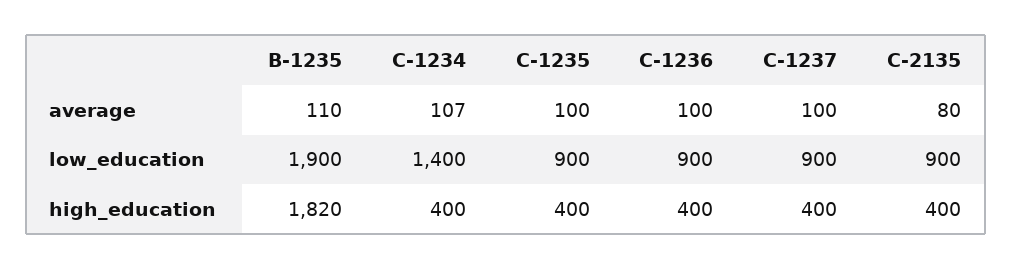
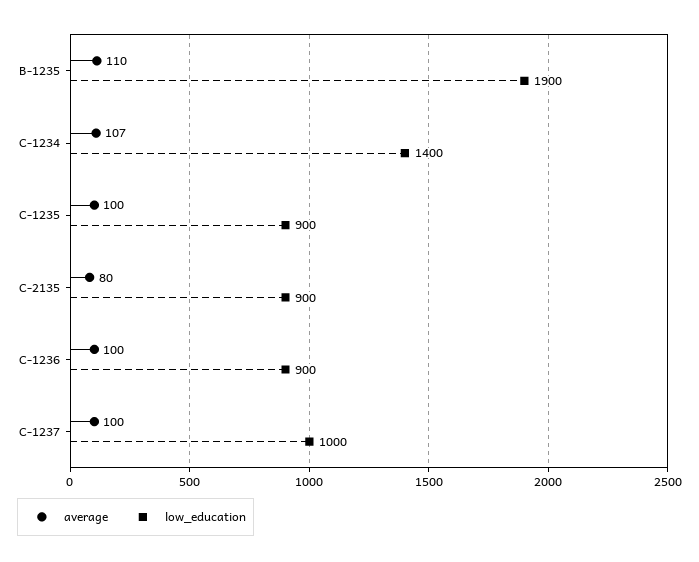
  {
    "average": {
      "B-1235": 110,
      "C-1234": 107,
      "C-1235": 100,
      "C-1236": 100,
      "C-1237": 100,
      "C-2135": 80
    },
    "low_education": {
      "B-1235": 1900,
      "C-1234": 1400,
      "C-1235": 900,
      "C-1236": 900,
-     "C-1237": 900,
+     "C-1237": 1000,
      "C-2135": 900
-   },
+   }
-   "high_education": {
-     "B-1235": 1820,
-     "C-1234": 400,
-     "C-1235": 400,
-     "C-1236": 400,
-     "C-1237": 400,
-     "C-2135": 400
-   }
  }

